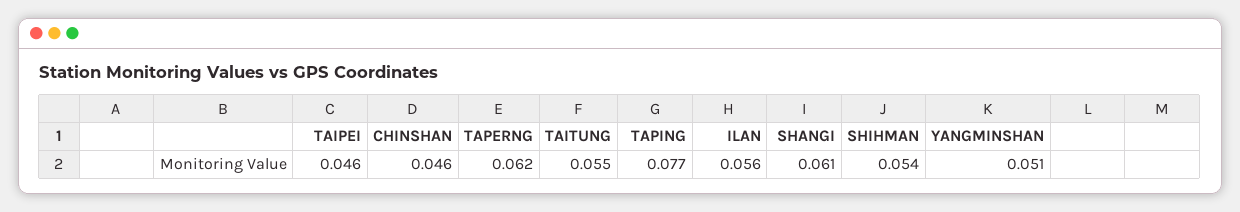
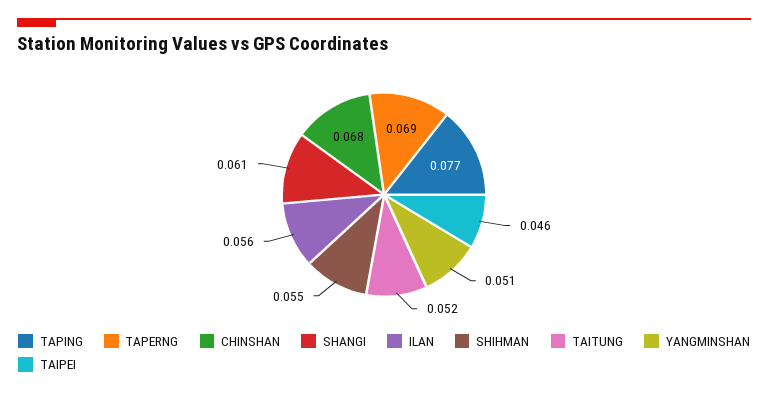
  {
    "TAIPEI": 0.046,
-   "CHINSHAN": 0.046,
+   "CHINSHAN": 0.068,
-   "TAPERNG": 0.062,
+   "TAPERNG": 0.069,
-   "TAITUNG": 0.055,
+   "TAITUNG": 0.052,
    "TAPING": 0.077,
    "ILAN": 0.056,
    "SHANGI": 0.061,
-   "SHIHMAN": 0.054,
+   "SHIHMAN": 0.055,
    "YANGMINSHAN": 0.051
  }

